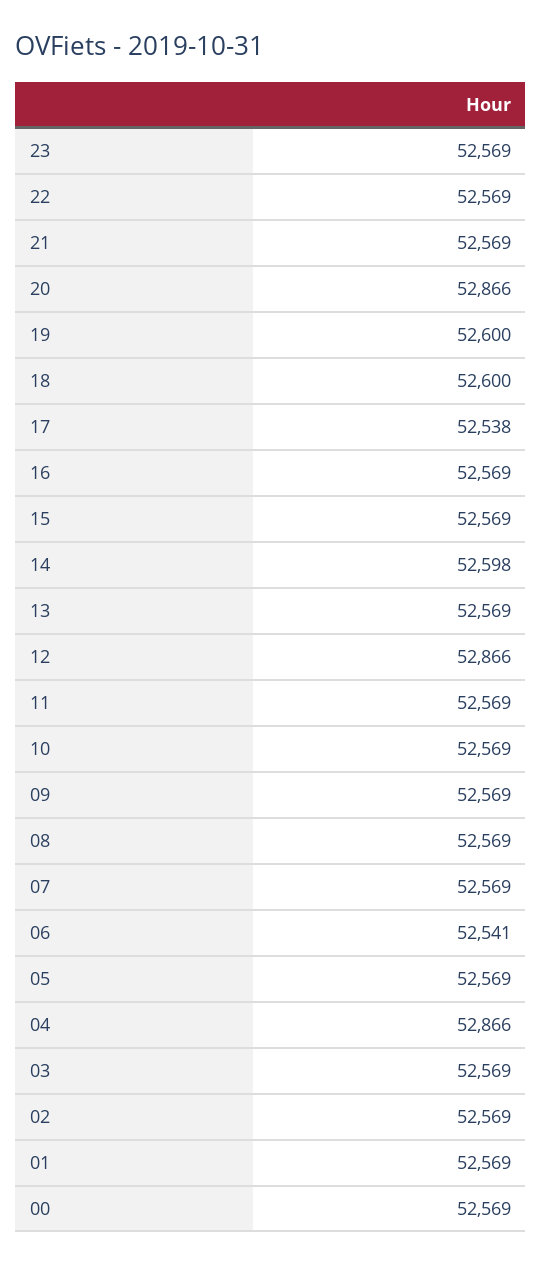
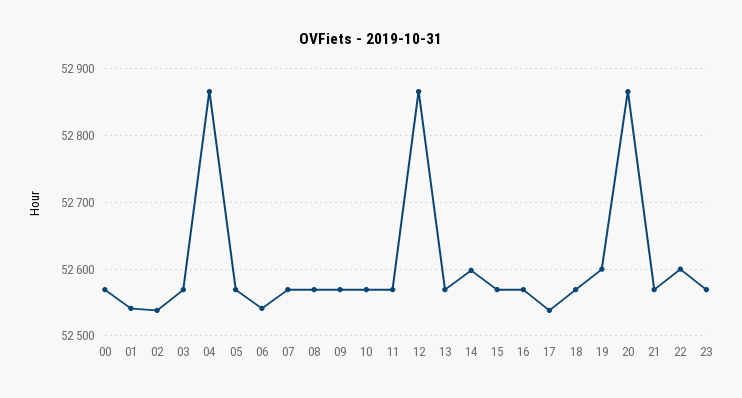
  {
    "23": 52569,
-   "22": 52569,
+   "22": 52600,
    "21": 52569,
    "20": 52866,
    "19": 52600,
-   "18": 52600,
+   "18": 52570,
    "17": 52538,
    "16": 52569,
    "15": 52569,
    "14": 52598,
    "13": 52569,
    "12": 52866,
    "11": 52569,
    "10": 52569,
    "09": 52569,
    "08": 52569,
    "07": 52569,
    "06": 52541,
    "05": 52569,
    "04": 52866,
    "03": 52569,
-   "02": 52569,
+   "02": 52540,
-   "01": 52569,
+   "01": 52540,
    "00": 52569
  }

